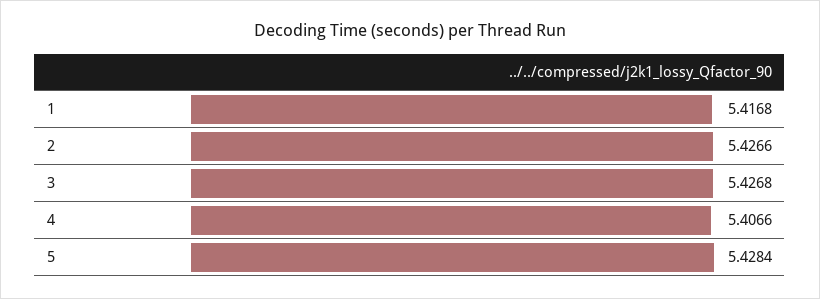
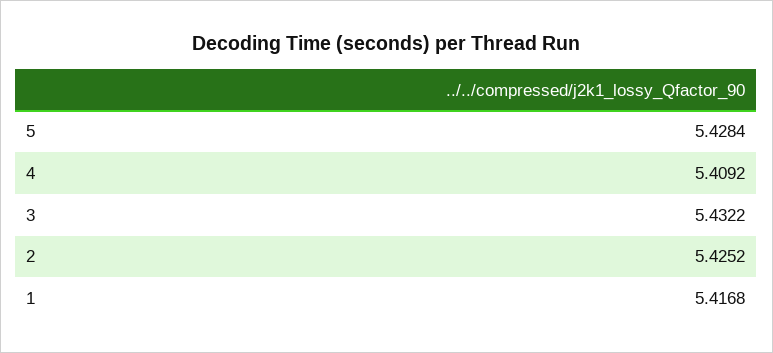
  {
    "1": 5.4168,
-   "2": 5.4266,
+   "2": 5.4252,
-   "3": 5.4268,
+   "3": 5.4322,
-   "4": 5.4066,
+   "4": 5.4092,
    "5": 5.4284
  }

